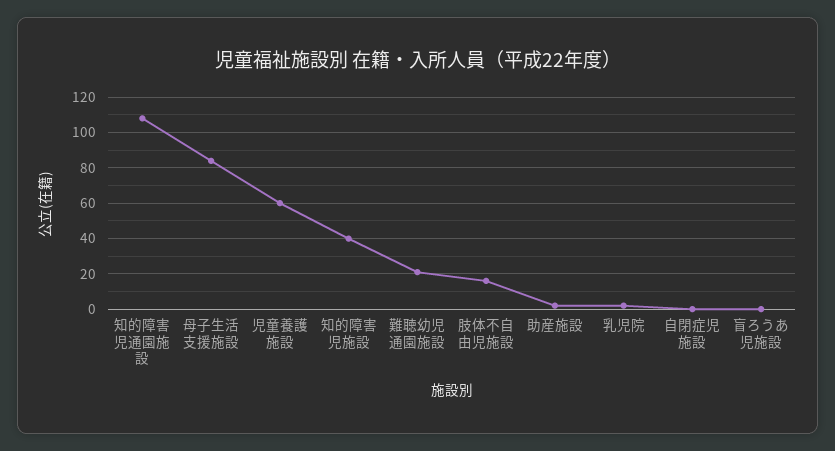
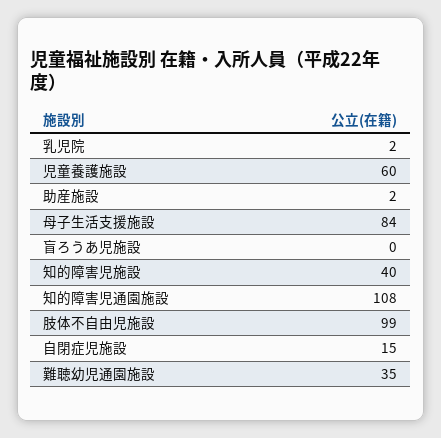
  {
    "知的障害児通園施設": 108,
    "母子生活支援施設": 84,
    "児童養護施設": 60,
    "知的障害児施設": 40,
-   "難聴幼児通園施設": 20,
+   "難聴幼児通園施設": 35,
-   "肢体不自由児施設": 15,
+   "肢体不自由児施設": 99,
    "助産施設": 2,
    "乳児院": 2,
-   "自閉症児施設": 0,
+   "自閉症児施設": 15,
    "盲ろうあ児施設": 0
  }

